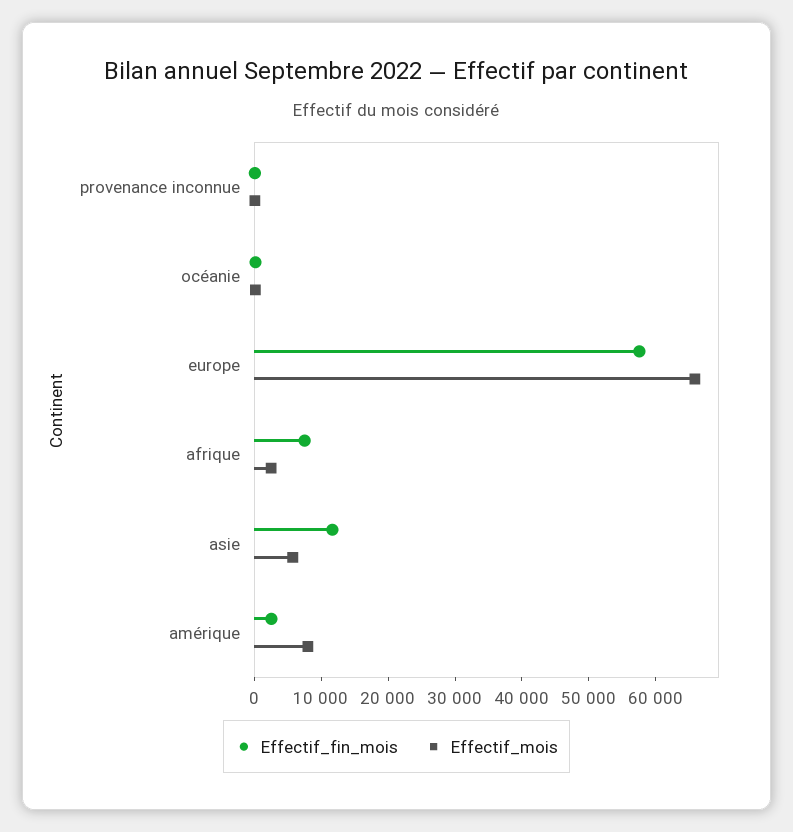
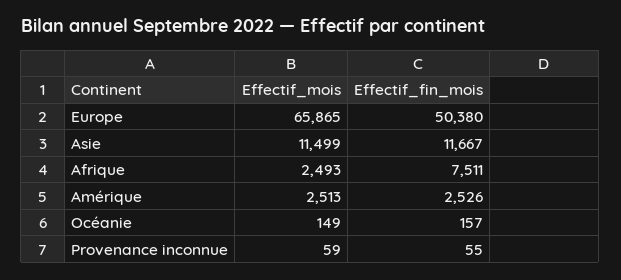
  {
    "Effectif_fin_mois": {
      "provenance inconnue": 55,
      "océanie": 157,
-     "europe": 58000,
+     "europe": 50380,
      "afrique": 7511,
      "asie": 11667,
      "amérique": 2526
    },
    "Effectif_mois": {
      "provenance inconnue": 59,
      "océanie": 149,
      "europe": 65865,
      "afrique": 2493,
-     "asie": 6000,
+     "asie": 11499,
-     "amérique": 8000
+     "amérique": 2513
    }
  }

